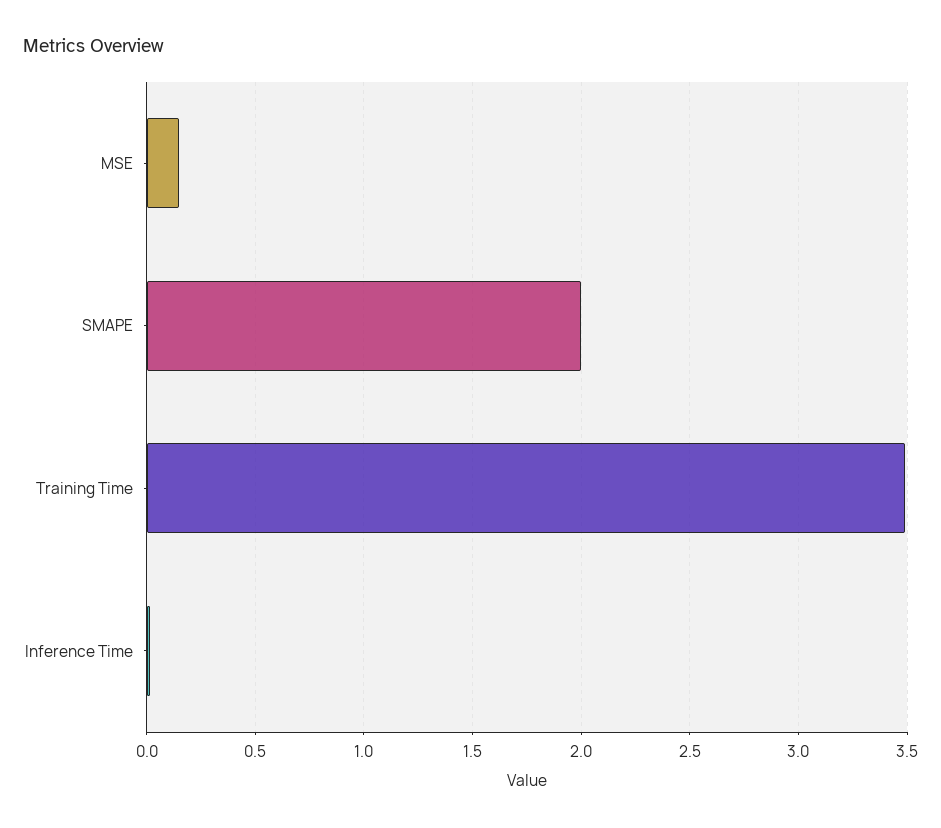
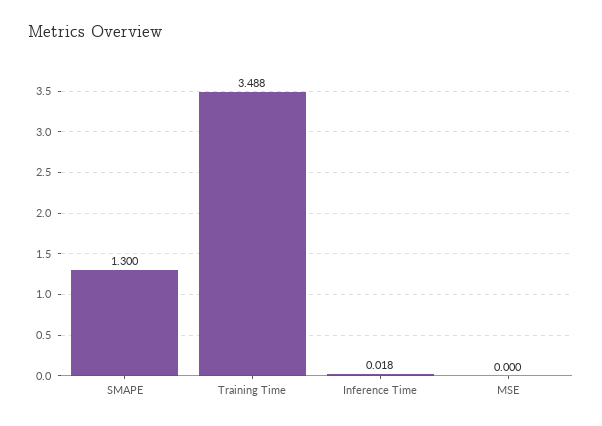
  {
-   "MSE": 0.15,
+   "MSE": 0,
-   "SMAPE": 2,
+   "SMAPE": 1.3,
    "Training Time": 3.488,
    "Inference Time": 0.018
  }

